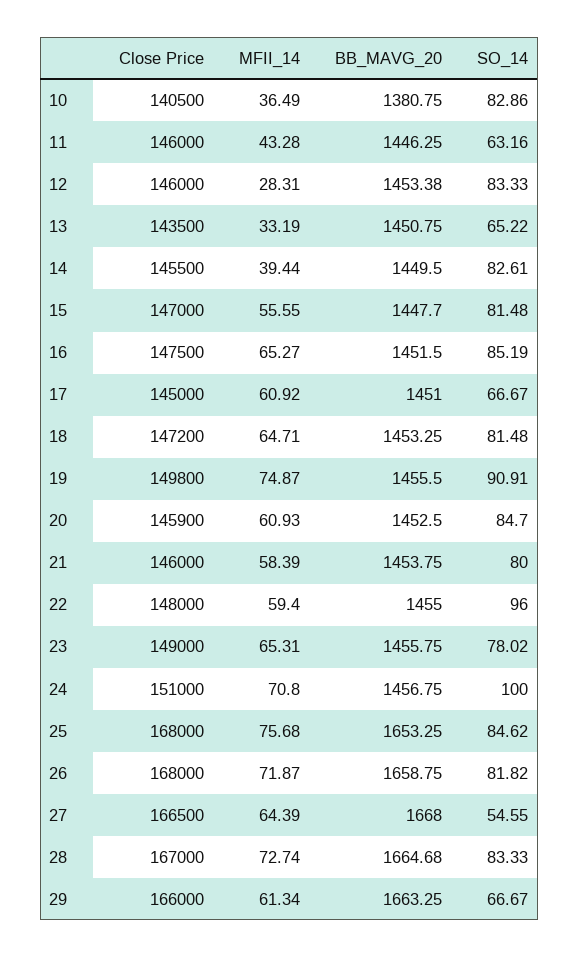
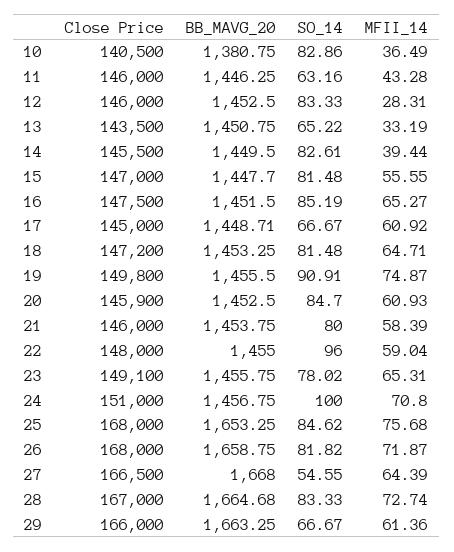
  {
    "Close Price": {
      "10": 140500,
      "11": 146000,
      "12": 146000,
      "13": 143500,
      "14": 145500,
      "15": 147000,
      "16": 147500,
      "17": 145000,
      "18": 147200,
      "19": 149800,
      "20": 145900,
      "21": 146000,
      "22": 148000,
-     "23": 149000,
+     "23": 149100,
      "24": 151000,
      "25": 168000,
      "26": 168000,
      "27": 166500,
      "28": 167000,
      "29": 166000
    },
    "MFII_14": {
      "10": 36.49,
      "11": 43.28,
      "12": 28.31,
      "13": 33.19,
      "14": 39.44,
      "15": 55.55,
      "16": 65.27,
      "17": 60.92,
      "18": 64.71,
      "19": 74.87,
      "20": 60.93,
      "21": 58.39,
-     "22": 59.4,
+     "22": 59.04,
      "23": 65.31,
      "24": 70.8,
      "25": 75.68,
      "26": 71.87,
      "27": 64.39,
      "28": 72.74,
-     "29": 61.34
+     "29": 61.36
    },
    "BB_MAVG_20": {
      "10": 1380.75,
      "11": 1446.25,
-     "12": 1453.38,
+     "12": 1452.5,
      "13": 1450.75,
      "14": 1449.5,
      "15": 1447.7,
      "16": 1451.5,
-     "17": 1451,
+     "17": 1448.71,
      "18": 1453.25,
      "19": 1455.5,
      "20": 1452.5,
      "21": 1453.75,
      "22": 1455,
      "23": 1455.75,
      "24": 1456.75,
      "25": 1653.25,
      "26": 1658.75,
      "27": 1668,
      "28": 1664.68,
      "29": 1663.25
    },
    "SO_14": {
      "10": 82.86,
      "11": 63.16,
      "12": 83.33,
      "13": 65.22,
      "14": 82.61,
      "15": 81.48,
      "16": 85.19,
      "17": 66.67,
      "18": 81.48,
      "19": 90.91,
      "20": 84.7,
      "21": 80,
      "22": 96,
      "23": 78.02,
      "24": 100,
      "25": 84.62,
      "26": 81.82,
      "27": 54.55,
      "28": 83.33,
      "29": 66.67
    }
  }

